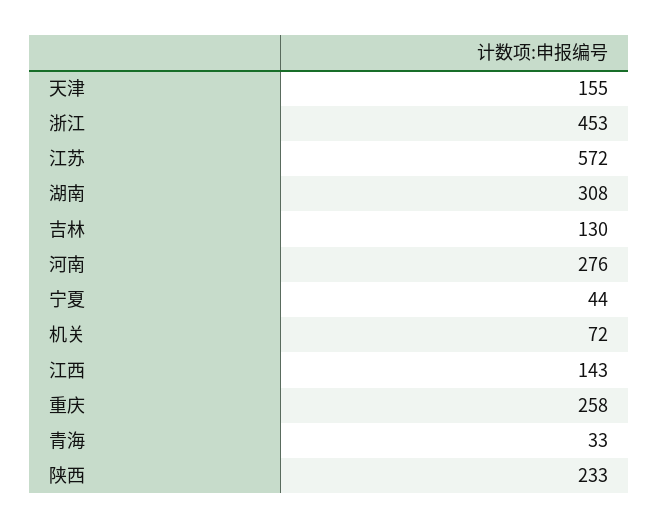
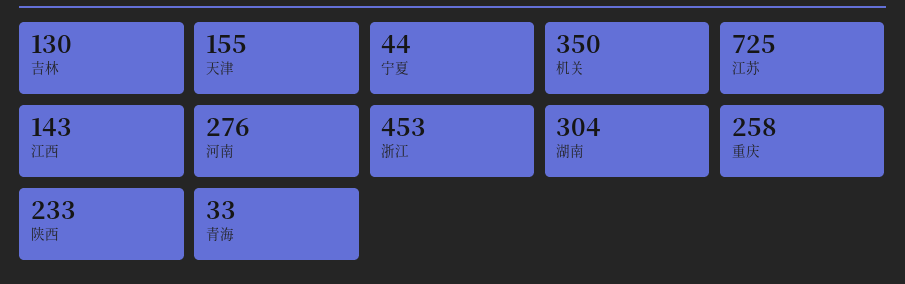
  {
    "天津": 155,
    "浙江": 453,
-   "江苏": 572,
+   "江苏": 725,
-   "湖南": 308,
+   "湖南": 304,
    "吉林": 130,
    "河南": 276,
    "宁夏": 44,
-   "机关": 72,
+   "机关": 350,
    "江西": 143,
    "重庆": 258,
    "青海": 33,
    "陕西": 233
  }

